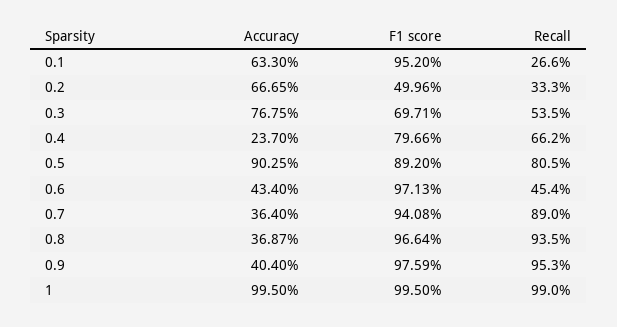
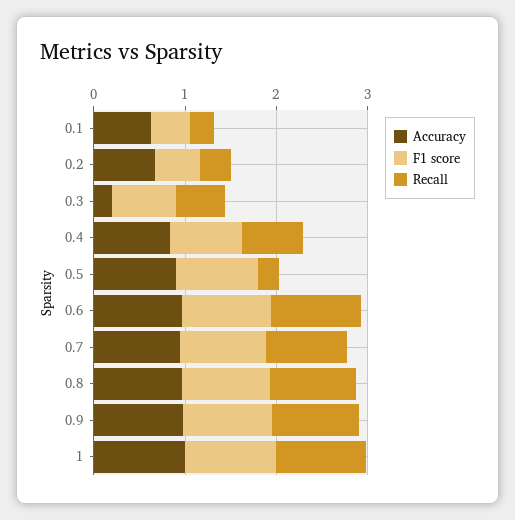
  {
    "Accuracy": {
      "0.1": 0.633,
      "0.2": 0.6665,
-     "0.3": 0.7675,
+     "0.3": 0.2,
-     "0.4": 0.237,
+     "0.4": 0.8,
      "0.5": 0.9025,
-     "0.6": 0.434,
+     "0.6": 1,
-     "0.7": 0.364,
+     "0.7": 1,
-     "0.8": 0.3687,
+     "0.8": 1,
-     "0.9": 0.404,
+     "0.9": 1,
      "1": 0.995
    },
    "F1 score": {
-     "0.1": 0.952,
+     "0.1": 0.4,
      "0.2": 0.4996,
      "0.3": 0.6971,
      "0.4": 0.7966,
      "0.5": 0.892,
      "0.6": 0.9713,
      "0.7": 0.9408,
      "0.8": 0.9664,
      "0.9": 0.9759,
      "1": 0.995
    },
    "Recall": {
      "0.1": 0.266,
      "0.2": 0.333,
      "0.3": 0.535,
      "0.4": 0.662,
-     "0.5": 0.805,
+     "0.5": 0.2,
-     "0.6": 0.454,
+     "0.6": 1,
      "0.7": 0.89,
      "0.8": 0.935,
      "0.9": 0.953,
      "1": 0.99
    }
  }

